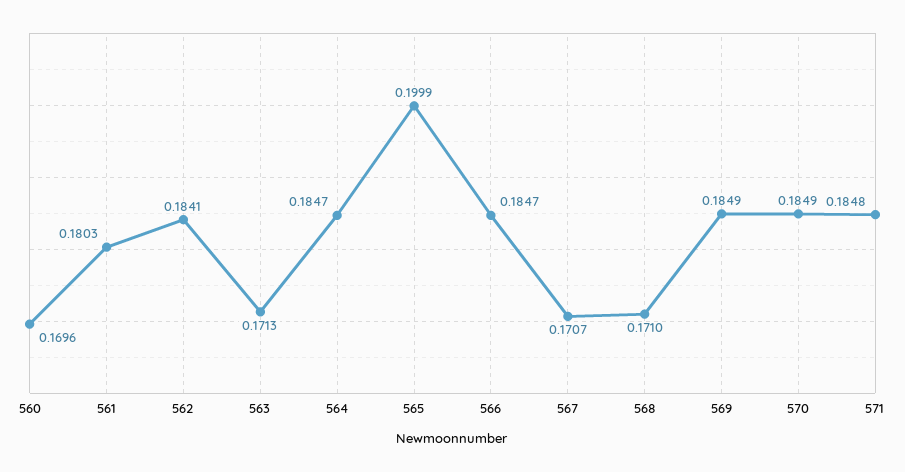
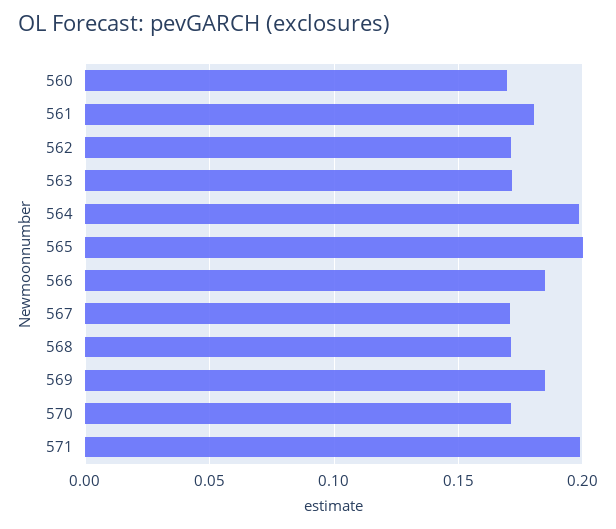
  {
    "560": 0.1696,
    "561": 0.1803,
-   "562": 0.1841,
+   "562": 0.17,
    "563": 0.1713,
-   "564": 0.1847,
+   "564": 0.2,
    "565": 0.1999,
    "566": 0.1847,
    "567": 0.1707,
    "568": 0.171,
    "569": 0.1849,
-   "570": 0.1849,
+   "570": 0.17,
-   "571": 0.1848
+   "571": 0.2
  }

